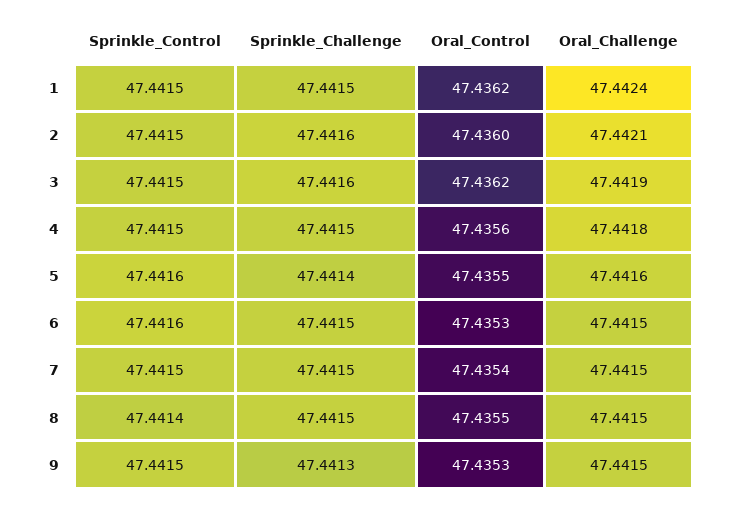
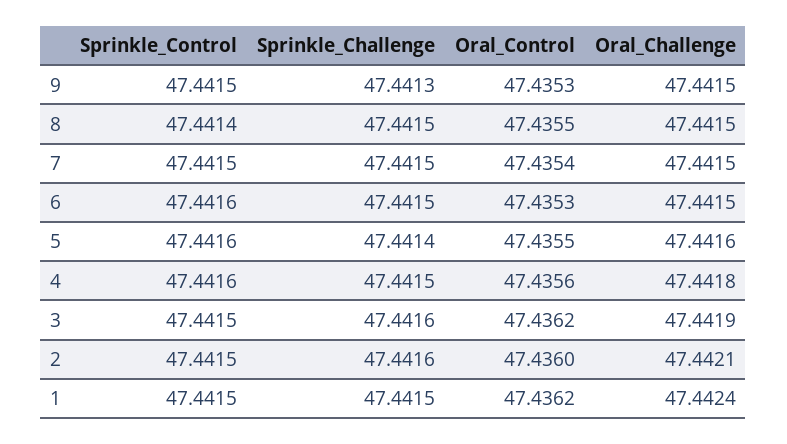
  {
    "Sprinkle_Control": {
      "1": 47.4415,
      "2": 47.4415,
      "3": 47.4415,
-     "4": 47.4415,
+     "4": 47.4416,
      "5": 47.4416,
      "6": 47.4416,
      "7": 47.4415,
      "8": 47.4414,
      "9": 47.4415
    },
    "Sprinkle_Challenge": {
      "1": 47.4415,
      "2": 47.4416,
      "3": 47.4416,
      "4": 47.4415,
      "5": 47.4414,
      "6": 47.4415,
      "7": 47.4415,
      "8": 47.4415,
      "9": 47.4413
    },
    "Oral_Control": {
      "1": 47.4362,
      "2": 47.436,
      "3": 47.4362,
      "4": 47.4356,
      "5": 47.4355,
      "6": 47.4353,
      "7": 47.4354,
      "8": 47.4355,
      "9": 47.4353
    },
    "Oral_Challenge": {
      "1": 47.4424,
      "2": 47.4421,
      "3": 47.4419,
      "4": 47.4418,
      "5": 47.4416,
      "6": 47.4415,
      "7": 47.4415,
      "8": 47.4415,
      "9": 47.4415
    }
  }

